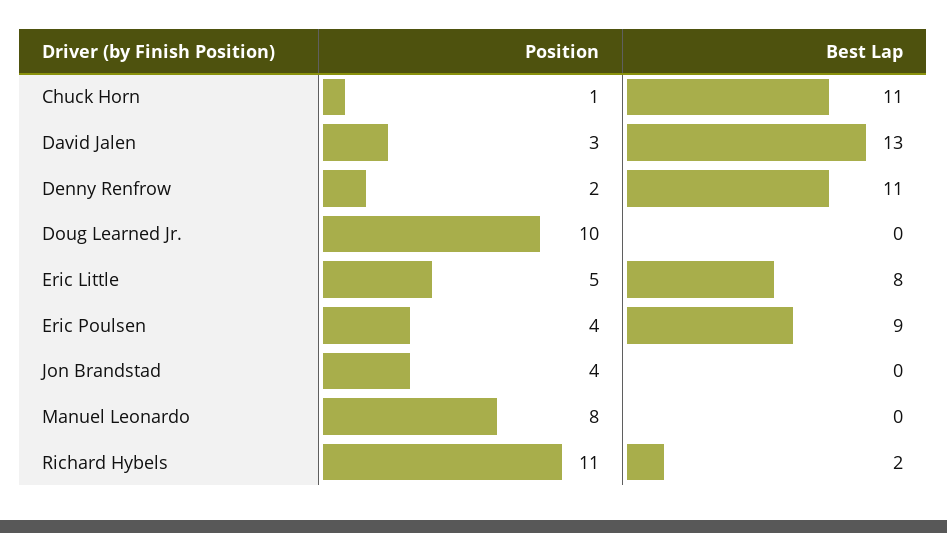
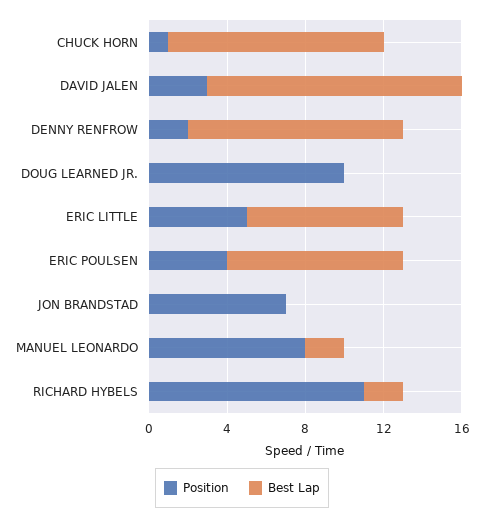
  {
    "Position": {
      "Chuck Horn": 1,
      "David Jalen": 3,
      "Denny Renfrow": 2,
      "Doug Learned Jr.": 10,
      "Eric Little": 5,
      "Eric Poulsen": 4,
-     "Jon Brandstad": 4,
+     "Jon Brandstad": 7,
      "Manuel Leonardo": 8,
      "Richard Hybels": 11
    },
    "Best Lap": {
      "Chuck Horn": 11,
      "David Jalen": 13,
      "Denny Renfrow": 11,
      "Doug Learned Jr.": 0,
      "Eric Little": 8,
      "Eric Poulsen": 9,
      "Jon Brandstad": 0,
-     "Manuel Leonardo": 0,
+     "Manuel Leonardo": 2,
      "Richard Hybels": 2
    }
  }

